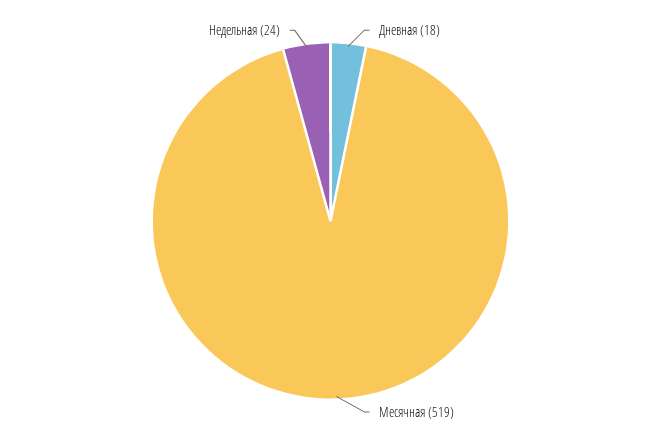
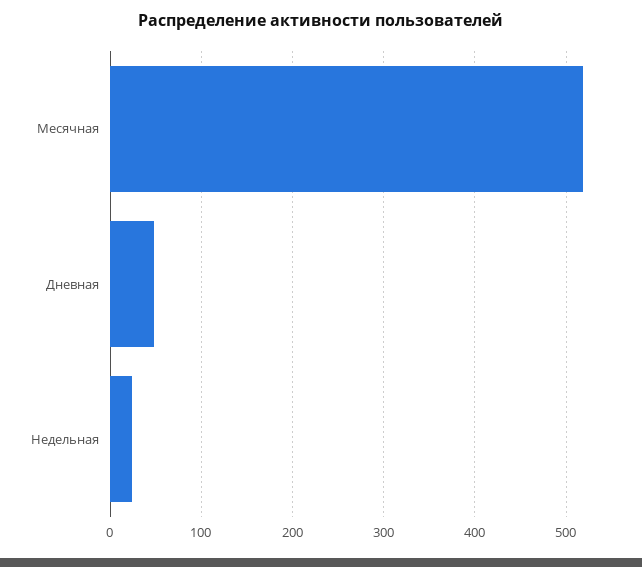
  {
-   "Дневная": 18,
+   "Дневная": 50,
    "Месячная": 519,
    "Недельная": 24
  }

